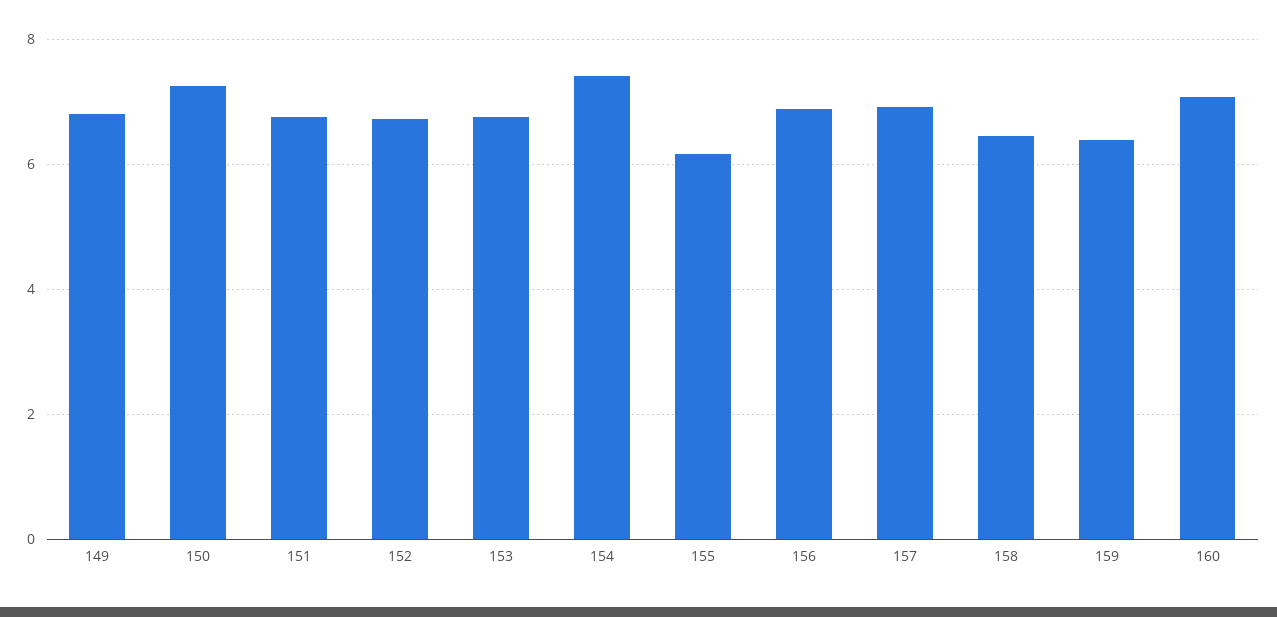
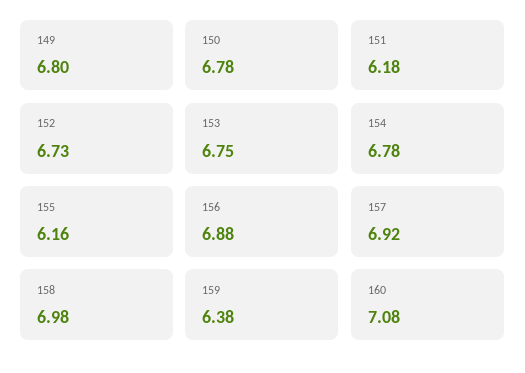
  {
    "149": 6.8,
-   "150": 7.2,
+   "150": 6.78,
-   "151": 6.8,
+   "151": 6.18,
    "152": 6.73,
    "153": 6.75,
-   "154": 7.4,
+   "154": 6.78,
    "155": 6.16,
    "156": 6.88,
    "157": 6.92,
-   "158": 6.4,
+   "158": 6.98,
    "159": 6.38,
    "160": 7.08
  }

